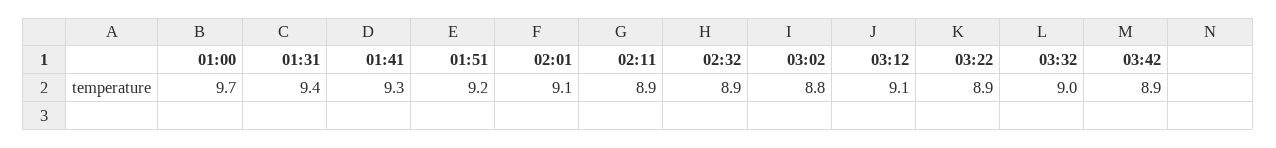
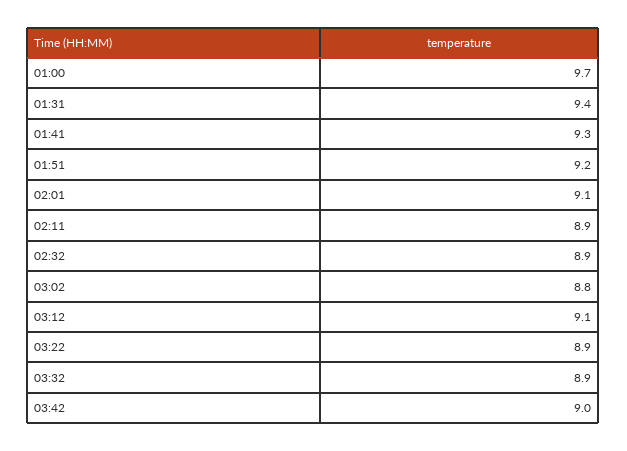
  {
    "01:00": 9.7,
    "01:31": 9.4,
    "01:41": 9.3,
    "01:51": 9.2,
    "02:01": 9.1,
    "02:11": 8.9,
    "02:32": 8.9,
    "03:02": 8.8,
    "03:12": 9.1,
    "03:22": 8.9,
-   "03:32": 9,
+   "03:32": 8.9,
-   "03:42": 8.9
+   "03:42": 9
  }

